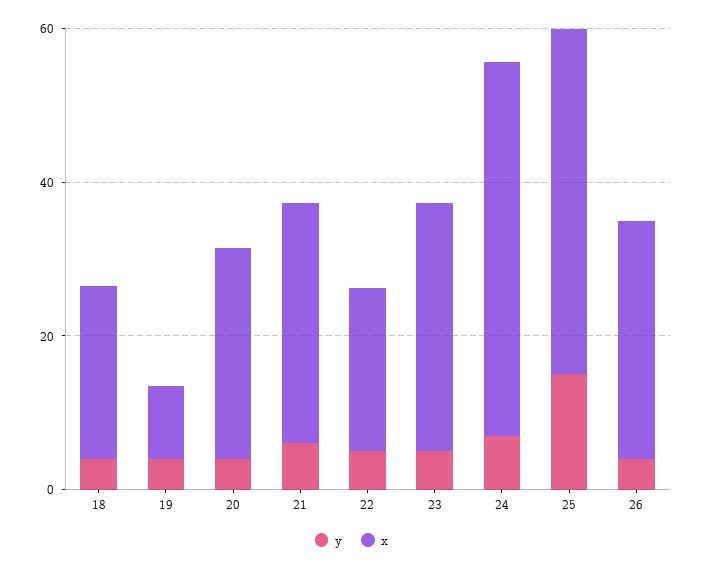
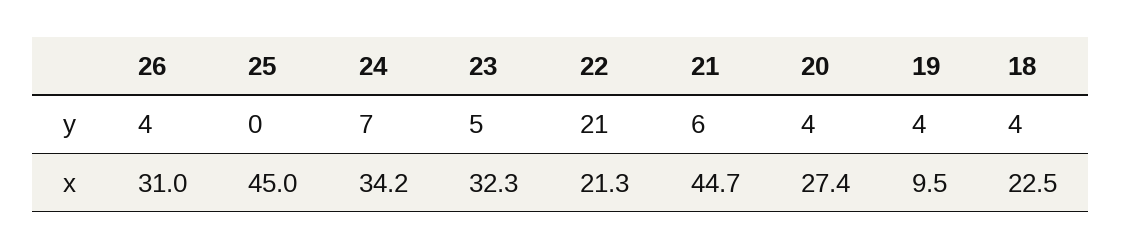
  {
    "y": {
      "18": 4,
      "19": 4,
      "20": 4,
      "21": 6,
-     "22": 5,
+     "22": 21,
      "23": 5,
      "24": 7,
-     "25": 15,
+     "25": 0,
      "26": 4
    },
    "x": {
      "18": 22.5,
      "19": 9.5,
      "20": 27.4,
-     "21": 30,
+     "21": 44.7,
      "22": 21.3,
      "23": 32.3,
-     "24": 50,
+     "24": 34.2,
      "25": 45,
      "26": 31
    }
  }

